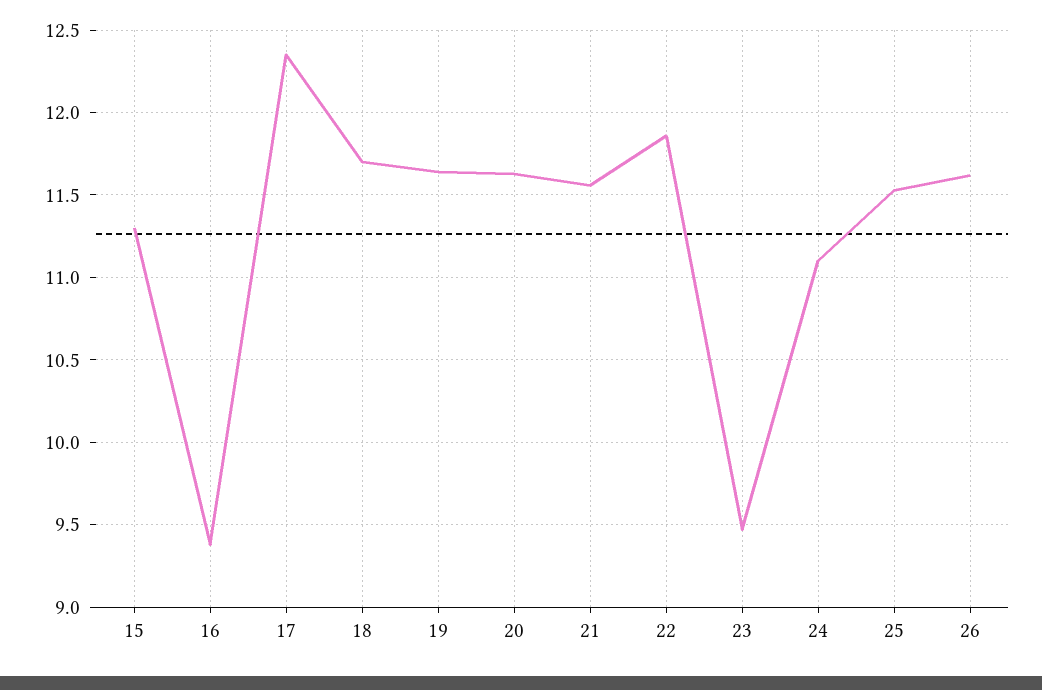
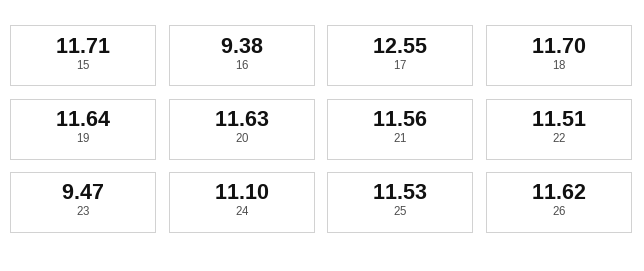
  {
-   "15": 11.3,
+   "15": 11.71,
    "16": 9.38,
-   "17": 12.35,
+   "17": 12.55,
    "18": 11.7,
    "19": 11.64,
    "20": 11.63,
    "21": 11.56,
-   "22": 11.85,
+   "22": 11.51,
    "23": 9.47,
    "24": 11.1,
    "25": 11.53,
    "26": 11.62
  }

